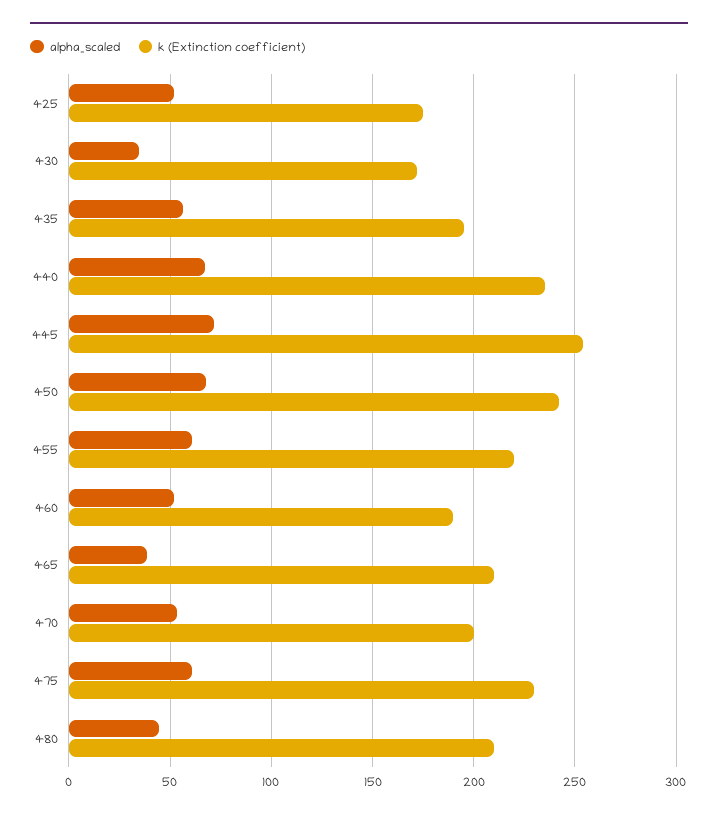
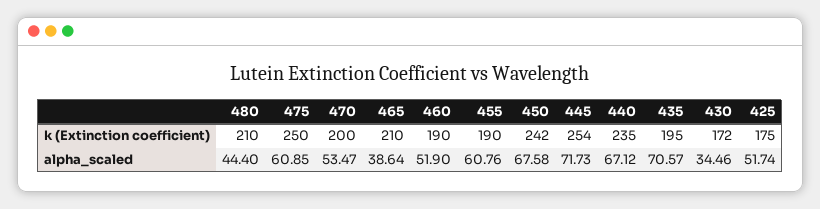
  {
    "alpha_scaled": {
      "425": 51.74,
      "430": 34.46,
-     "435": 55,
+     "435": 70.57,
      "440": 67.12,
      "445": 71.73,
      "450": 67.58,
      "455": 60.76,
      "460": 51.9,
      "465": 38.64,
      "470": 53.47,
      "475": 60.85,
      "480": 44.4
    },
    "k (Extinction coefficient)": {
      "425": 175,
      "430": 172,
      "435": 195,
      "440": 235,
      "445": 254,
      "450": 242,
-     "455": 220,
+     "455": 190,
      "460": 190,
      "465": 210,
      "470": 200,
-     "475": 230,
+     "475": 250,
      "480": 210
    }
  }

